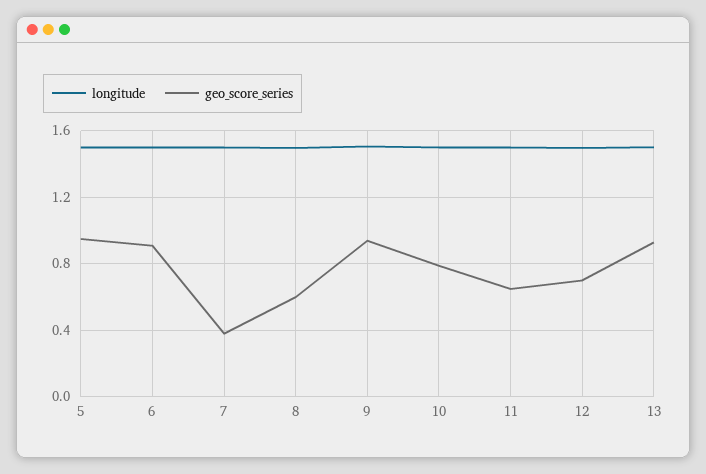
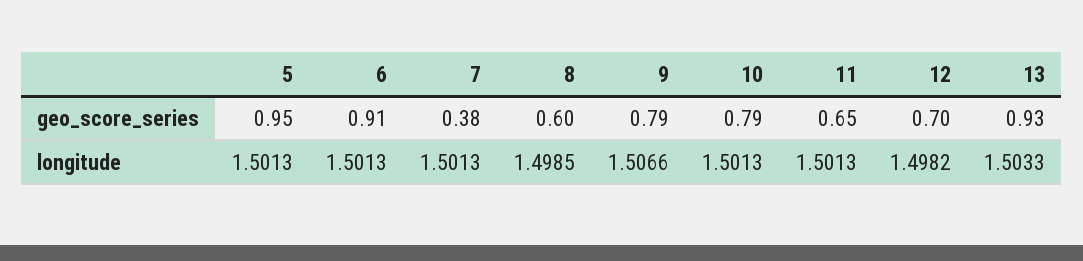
  {
    "longitude": {
      "5": 1.5013,
      "6": 1.5013,
      "7": 1.5013,
      "8": 1.4985,
      "9": 1.5066,
      "10": 1.5013,
      "11": 1.5013,
      "12": 1.4982,
      "13": 1.5033
    },
    "geo_score_series": {
      "5": 0.95,
      "6": 0.91,
      "7": 0.38,
      "8": 0.6,
-     "9": 0.95,
+     "9": 0.79,
      "10": 0.79,
      "11": 0.65,
      "12": 0.7,
      "13": 0.93
    }
  }

